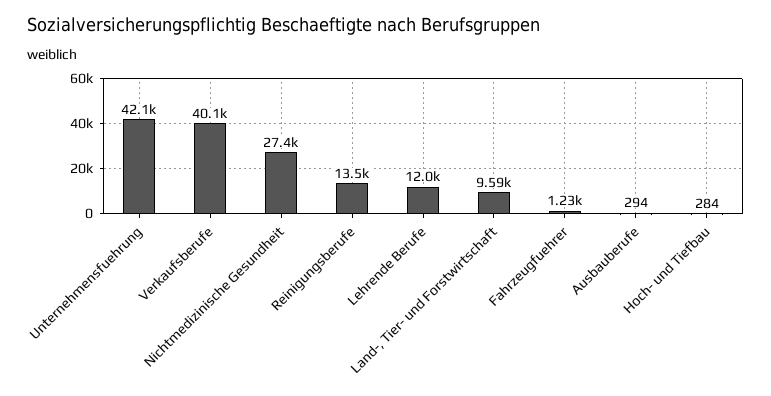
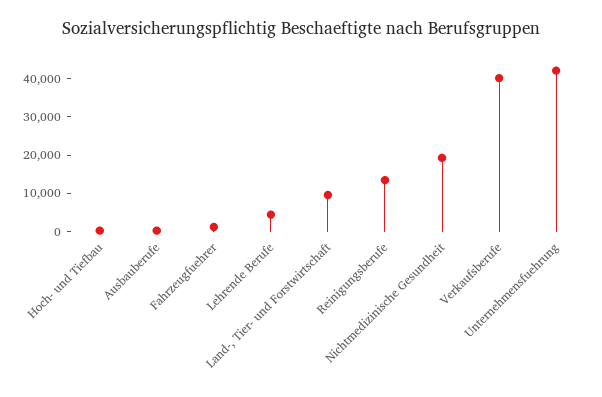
  {
    "Unternehmensfuehrung": 42100,
    "Verkaufsberufe": 40100,
-   "Nichtmedizinische Gesundheit": 27400,
+   "Nichtmedizinische Gesundheit": 20000,
    "Reinigungsberufe": 13500,
-   "Lehrende Berufe": 12000,
+   "Lehrende Berufe": 5000,
    "Land-, Tier- und Forstwirtschaft": 9590,
    "Fahrzeugfuehrer": 1230,
    "Ausbauberufe": 294,
    "Hoch- und Tiefbau": 284
  }

